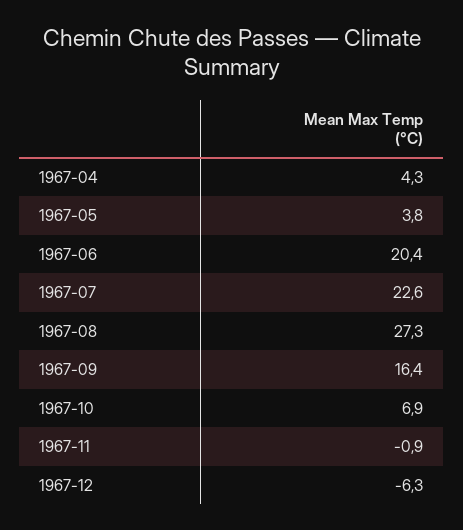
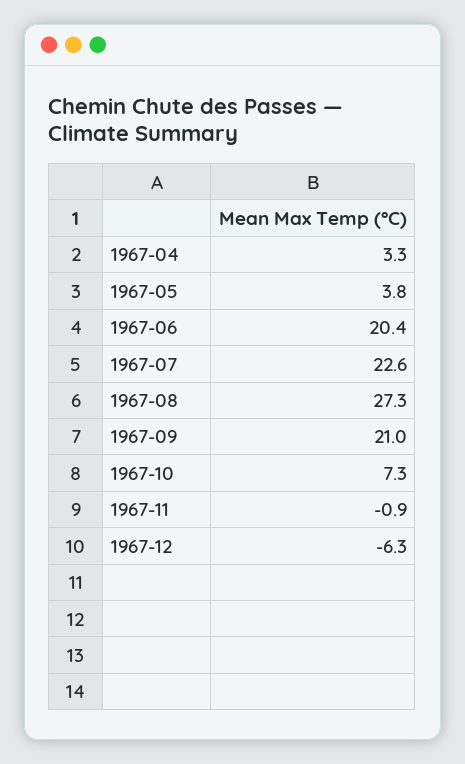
  {
-   "1967-04": 4.3,
+   "1967-04": 3.3,
    "1967-05": 3.8,
    "1967-06": 20.4,
    "1967-07": 22.6,
    "1967-08": 27.3,
-   "1967-09": 16.4,
+   "1967-09": 21,
-   "1967-10": 6.9,
+   "1967-10": 7.3,
    "1967-11": -0.9,
    "1967-12": -6.3
  }

